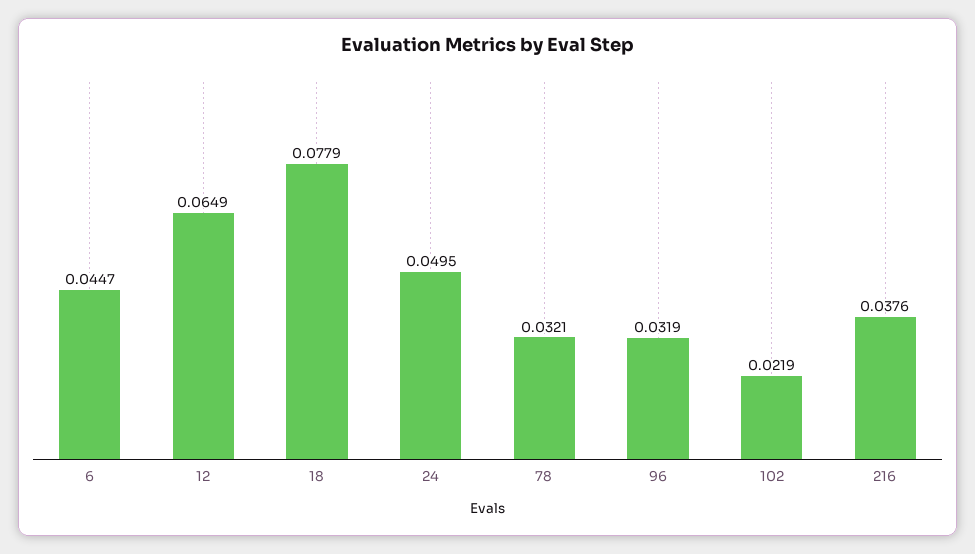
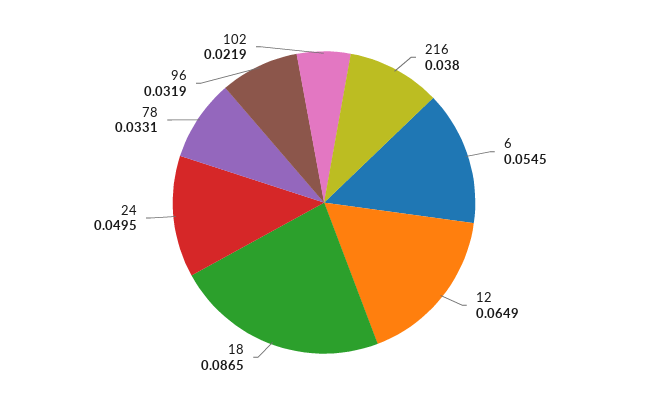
  {
-   "6": 0.0447,
+   "6": 0.0545,
    "12": 0.0649,
-   "18": 0.0779,
+   "18": 0.0865,
    "24": 0.0495,
-   "78": 0.0321,
+   "78": 0.0331,
    "96": 0.0319,
    "102": 0.0219,
-   "216": 0.0376
+   "216": 0.038
  }

